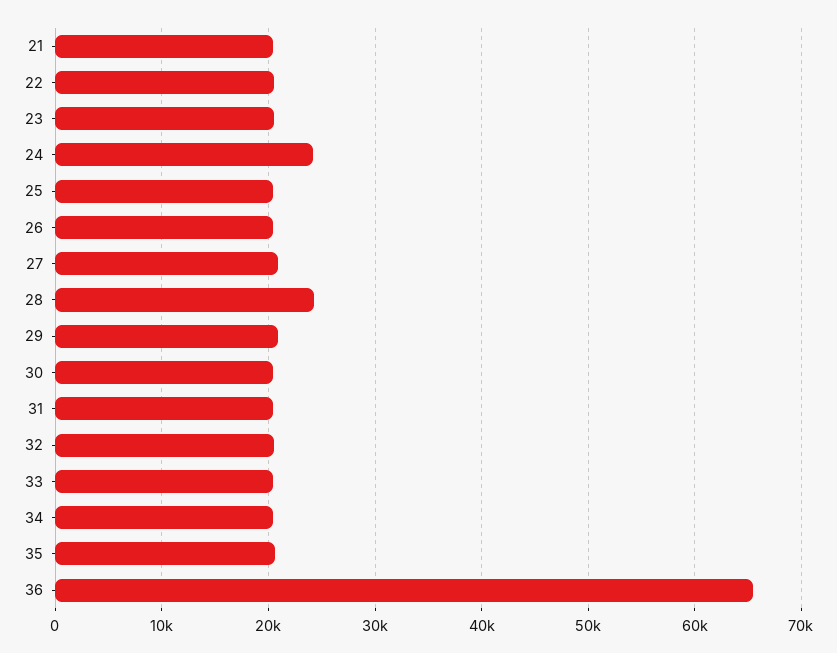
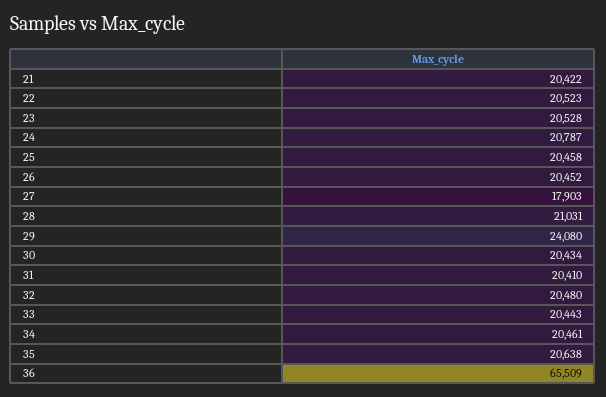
  {
    "21": 20422,
    "22": 20523,
    "23": 20528,
-   "24": 24000,
+   "24": 20787,
    "25": 20458,
    "26": 20452,
-   "27": 21000,
+   "27": 17903,
-   "28": 24000,
+   "28": 21031,
-   "29": 21000,
+   "29": 24080,
    "30": 20434,
    "31": 20410,
    "32": 20480,
    "33": 20443,
    "34": 20461,
    "35": 20638,
    "36": 65509
  }

